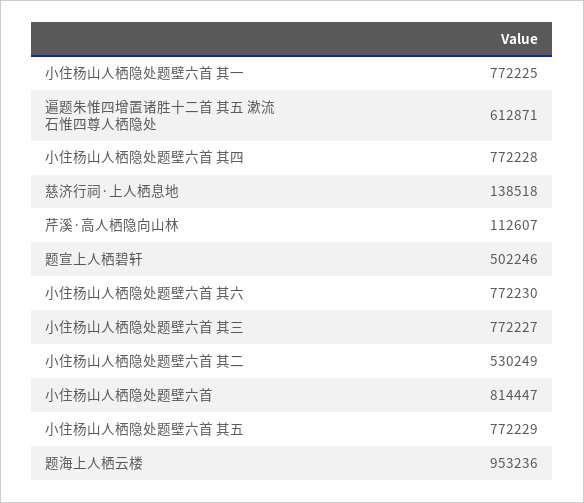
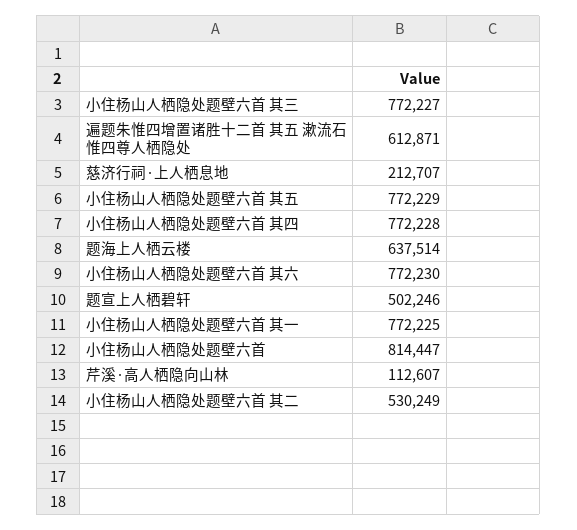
  {
    "小住杨山人栖隐处题壁六首 其一": 772225,
    "遍题朱惟四增置诸胜十二首 其五 漱流石惟四尊人栖隐处": 612871,
    "小住杨山人栖隐处题壁六首 其四": 772228,
-   "慈济行祠·上人栖息地": 138518,
+   "慈济行祠·上人栖息地": 212707,
    "芹溪·高人栖隐向山林": 112607,
    "题宣上人栖碧轩": 502246,
    "小住杨山人栖隐处题壁六首 其六": 772230,
    "小住杨山人栖隐处题壁六首 其三": 772227,
    "小住杨山人栖隐处题壁六首 其二": 530249,
    "小住杨山人栖隐处题壁六首": 814447,
    "小住杨山人栖隐处题壁六首 其五": 772229,
-   "题海上人栖云楼": 953236
+   "题海上人栖云楼": 637514
  }

